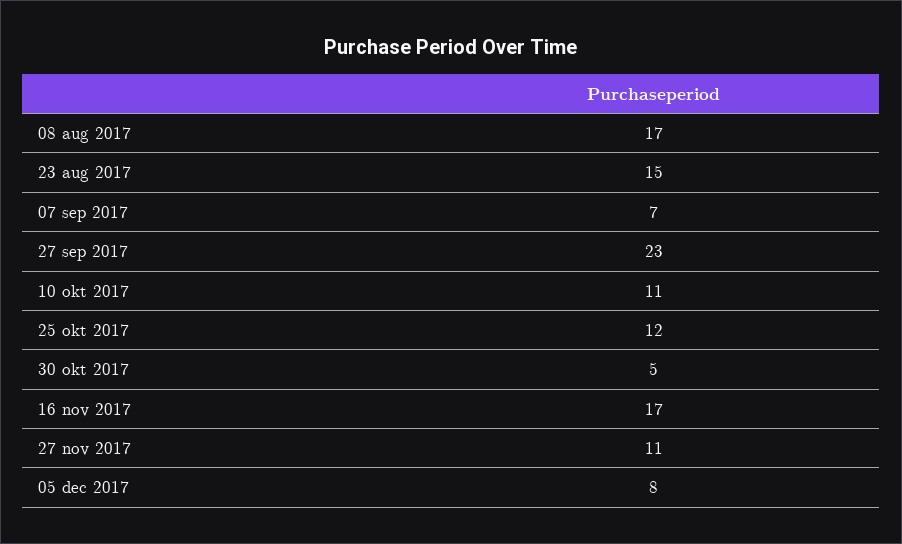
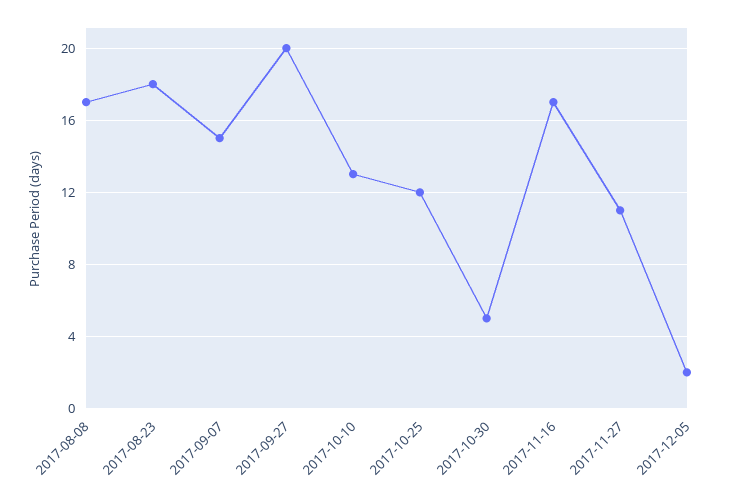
  {
    "08 aug 2017": 17,
-   "23 aug 2017": 15,
+   "23 aug 2017": 18,
-   "07 sep 2017": 7,
+   "07 sep 2017": 15,
-   "27 sep 2017": 23,
+   "27 sep 2017": 20,
-   "10 okt 2017": 11,
+   "10 okt 2017": 13,
    "25 okt 2017": 12,
    "30 okt 2017": 5,
    "16 nov 2017": 17,
    "27 nov 2017": 11,
-   "05 dec 2017": 8
+   "05 dec 2017": 2
  }

